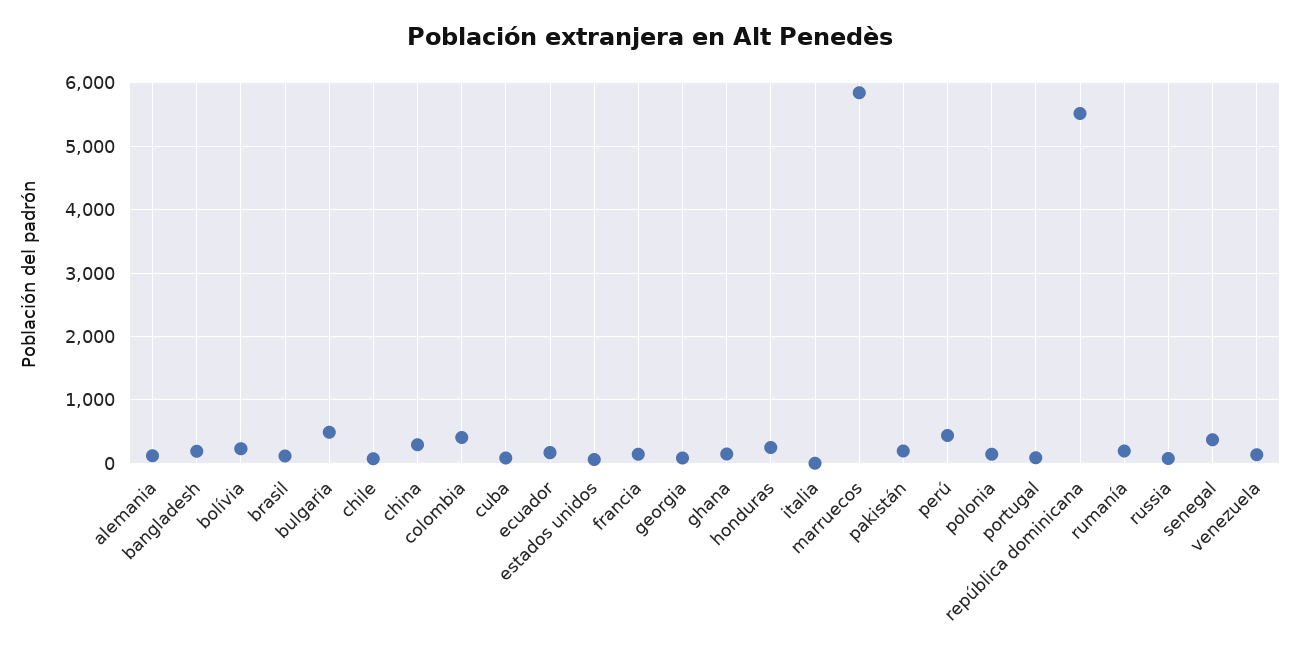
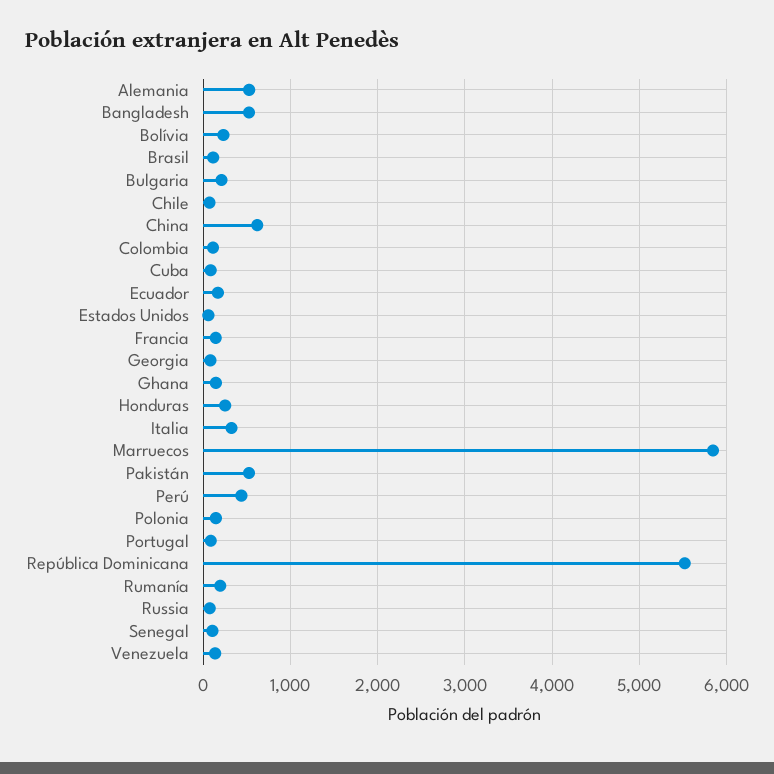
  {
-   "alemania": 100,
+   "alemania": 500,
-   "bangladesh": 200,
+   "bangladesh": 500,
    "bolívia": 200,
    "brasil": 100,
-   "bulgaria": 500,
+   "bulgaria": 200,
    "chile": 100,
-   "china": 300,
+   "china": 600,
-   "colombia": 400,
+   "colombia": 100,
    "cuba": 100,
    "ecuador": 200,
    "estados unidos": 100,
    "francia": 100,
    "georgia": 100,
    "ghana": 100,
    "honduras": 300,
-   "italia": 0,
+   "italia": 300,
    "marruecos": 5800,
-   "pakistán": 200,
+   "pakistán": 500,
    "perú": 400,
    "polonia": 100,
    "portugal": 100,
    "república dominicana": 5500,
    "rumanía": 200,
    "russia": 100,
-   "senegal": 400,
+   "senegal": 100,
    "venezuela": 100
  }

